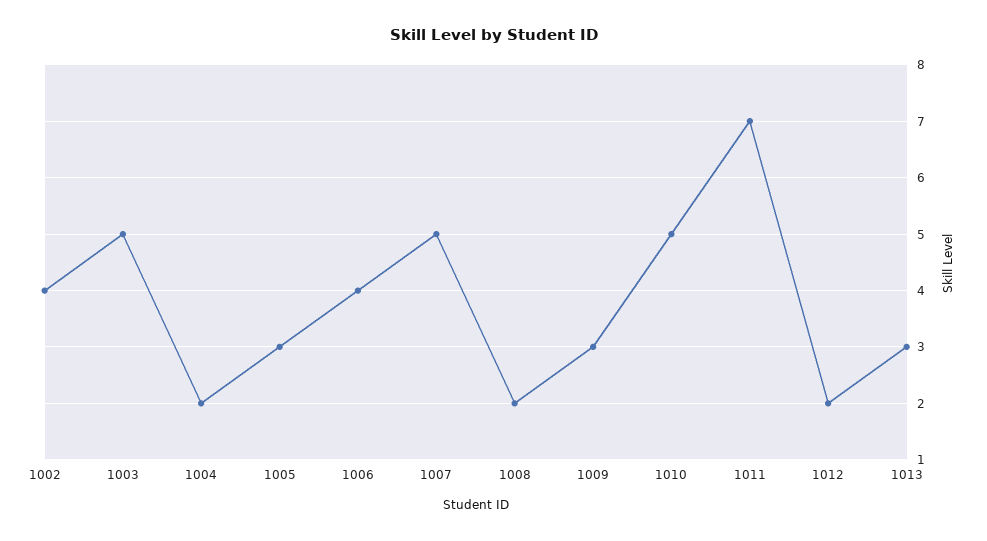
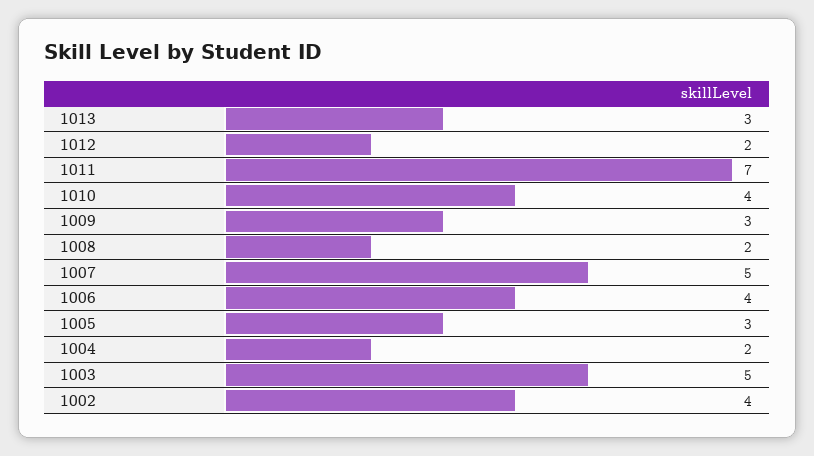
  {
    "1002": 4,
    "1003": 5,
    "1004": 2,
    "1005": 3,
    "1006": 4,
    "1007": 5,
    "1008": 2,
    "1009": 3,
-   "1010": 5,
+   "1010": 4,
    "1011": 7,
    "1012": 2,
    "1013": 3
  }

